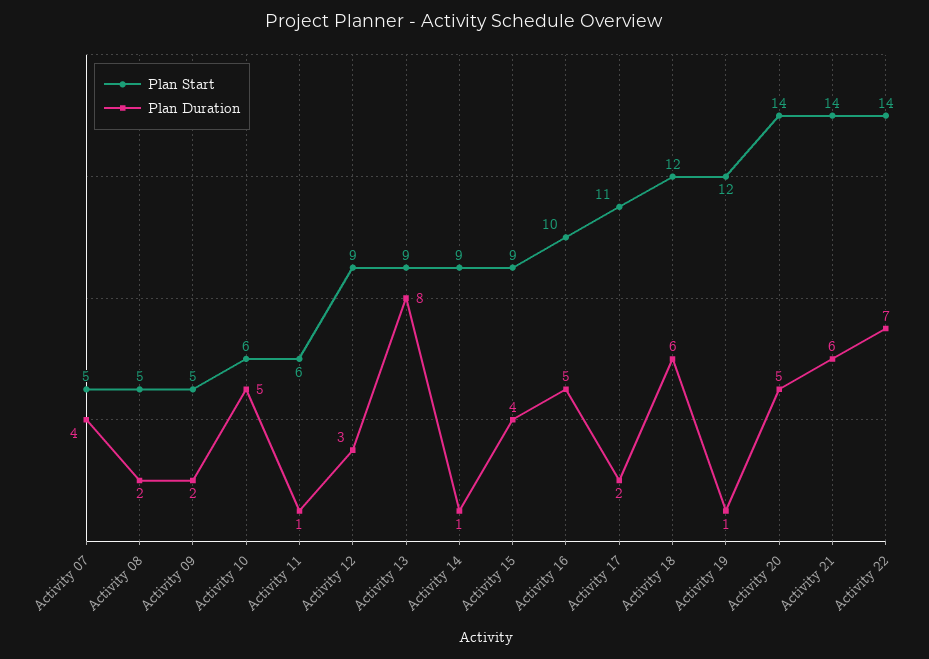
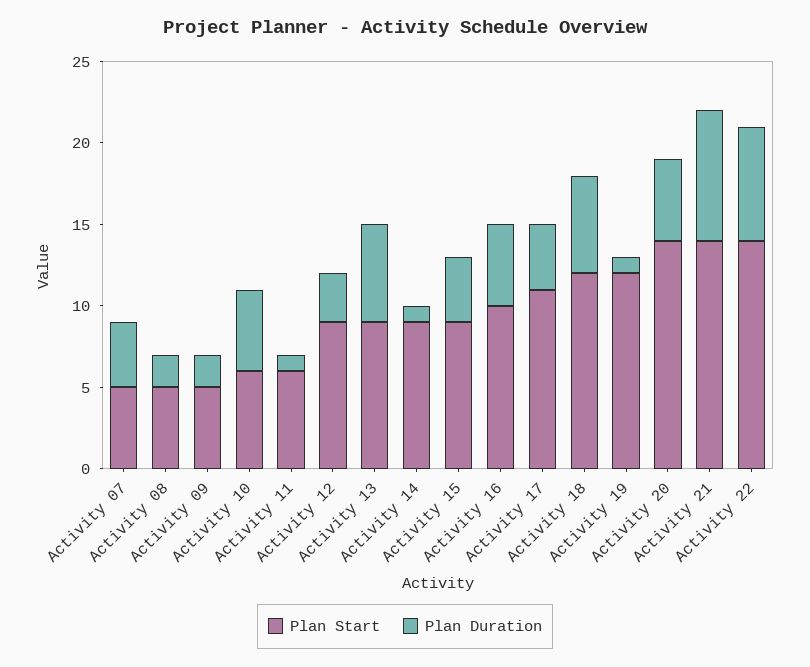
  {
    "Plan Start": {
      "Activity 07": 5,
      "Activity 08": 5,
      "Activity 09": 5,
      "Activity 10": 6,
      "Activity 11": 6,
      "Activity 12": 9,
      "Activity 13": 9,
      "Activity 14": 9,
      "Activity 15": 9,
      "Activity 16": 10,
      "Activity 17": 11,
      "Activity 18": 12,
      "Activity 19": 12,
      "Activity 20": 14,
      "Activity 21": 14,
      "Activity 22": 14
    },
    "Plan Duration": {
      "Activity 07": 4,
      "Activity 08": 2,
      "Activity 09": 2,
      "Activity 10": 5,
      "Activity 11": 1,
      "Activity 12": 3,
-     "Activity 13": 8,
+     "Activity 13": 6,
      "Activity 14": 1,
      "Activity 15": 4,
      "Activity 16": 5,
-     "Activity 17": 2,
+     "Activity 17": 4,
      "Activity 18": 6,
      "Activity 19": 1,
      "Activity 20": 5,
-     "Activity 21": 6,
+     "Activity 21": 8,
      "Activity 22": 7
    }
  }

